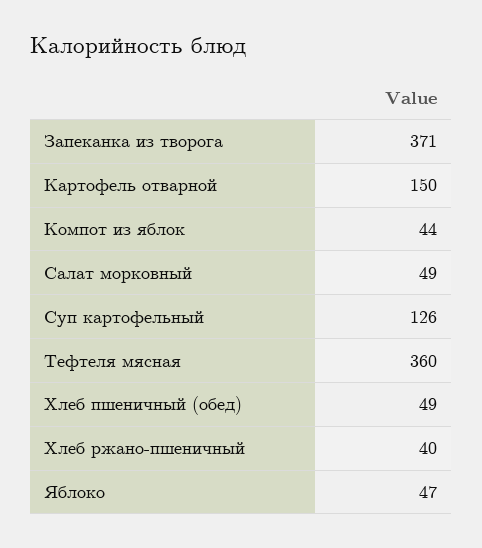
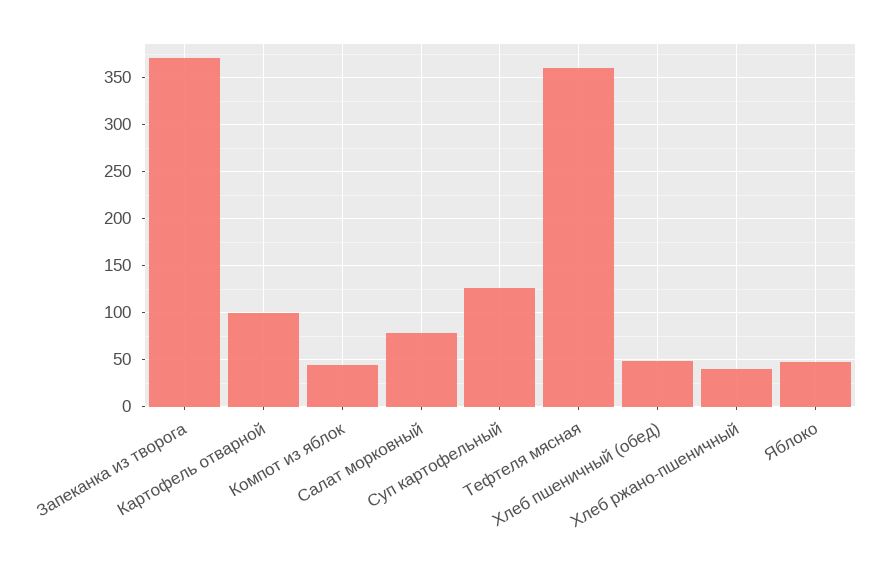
  {
    "Запеканка из творога": 371,
-   "Картофель отварной": 150,
+   "Картофель отварной": 100,
    "Компот из яблок": 44,
-   "Салат морковный": 49,
+   "Салат морковный": 80,
    "Суп картофельный": 126,
    "Тефтеля мясная": 360,
    "Хлеб пшеничный (обед)": 49,
    "Хлеб ржано-пшеничный": 40,
    "Яблоко": 47
  }

